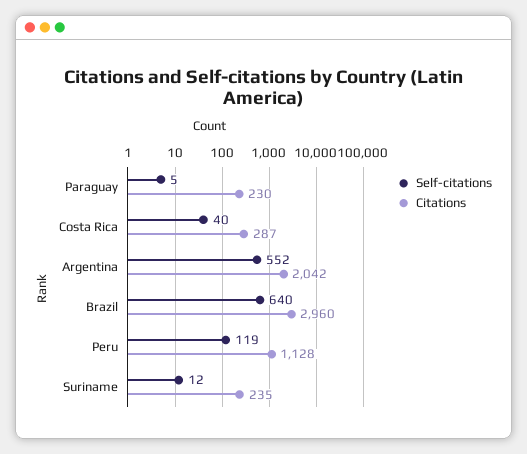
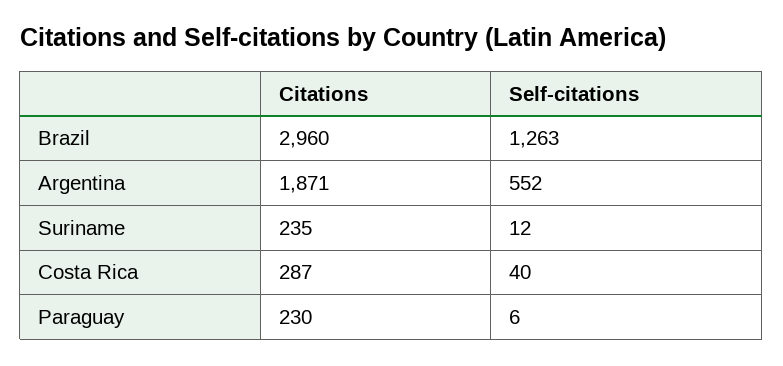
  {
    "Self-citations": {
-     "Paraguay": 5,
+     "Paraguay": 6,
      "Costa Rica": 40,
      "Argentina": 552,
-     "Brazil": 640,
+     "Brazil": 1263,
-     "Peru": 119,
      "Suriname": 12
    },
    "Citations": {
      "Paraguay": 230,
      "Costa Rica": 287,
-     "Argentina": 2042,
+     "Argentina": 1871,
      "Brazil": 2960,
-     "Peru": 1128,
      "Suriname": 235
    }
  }

